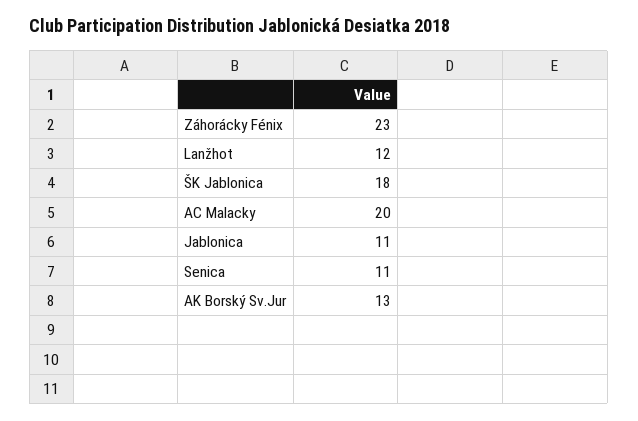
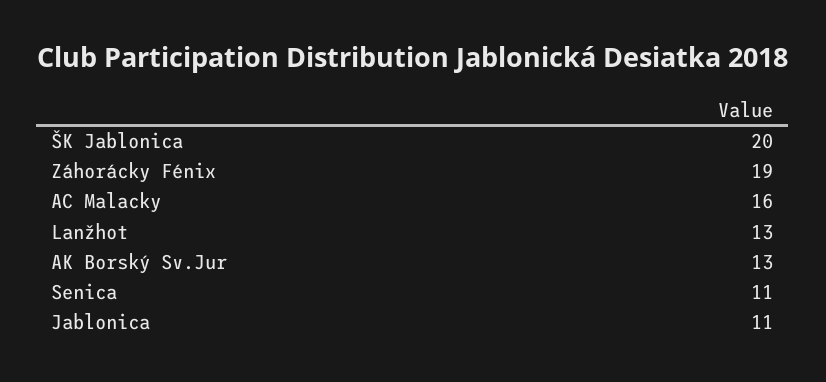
  {
-   "Záhorácky Fénix": 23,
+   "Záhorácky Fénix": 19,
-   "Lanžhot": 12,
+   "Lanžhot": 13,
-   "ŠK Jablonica": 18,
+   "ŠK Jablonica": 20,
-   "AC Malacky": 20,
+   "AC Malacky": 16,
    "Jablonica": 11,
    "Senica": 11,
    "AK Borský Sv.Jur": 13
  }

